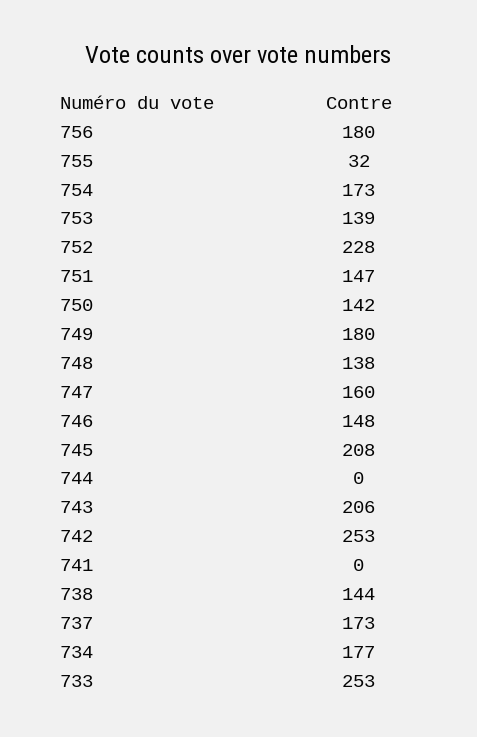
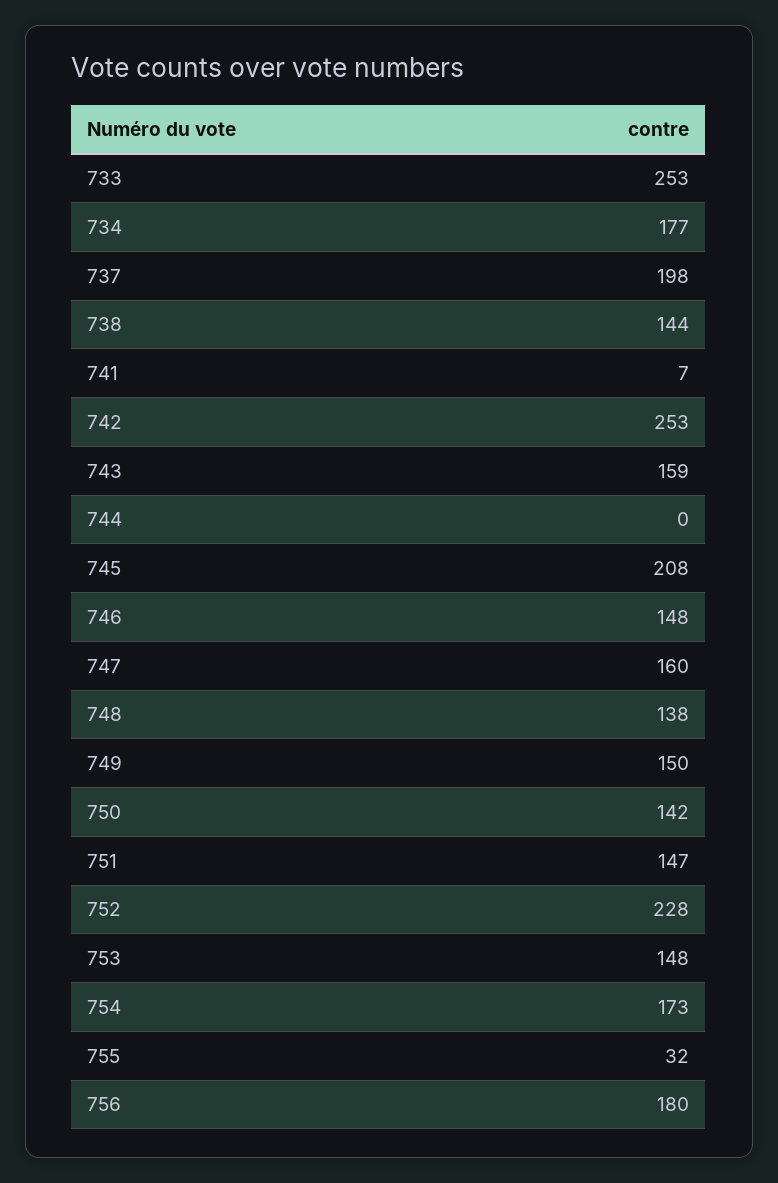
  {
    "756": 180,
    "755": 32,
    "754": 173,
-   "753": 139,
+   "753": 148,
    "752": 228,
    "751": 147,
    "750": 142,
-   "749": 180,
+   "749": 150,
    "748": 138,
    "747": 160,
    "746": 148,
    "745": 208,
    "744": 0,
-   "743": 206,
+   "743": 159,
    "742": 253,
-   "741": 0,
+   "741": 7,
    "738": 144,
-   "737": 173,
+   "737": 198,
    "734": 177,
    "733": 253
  }

